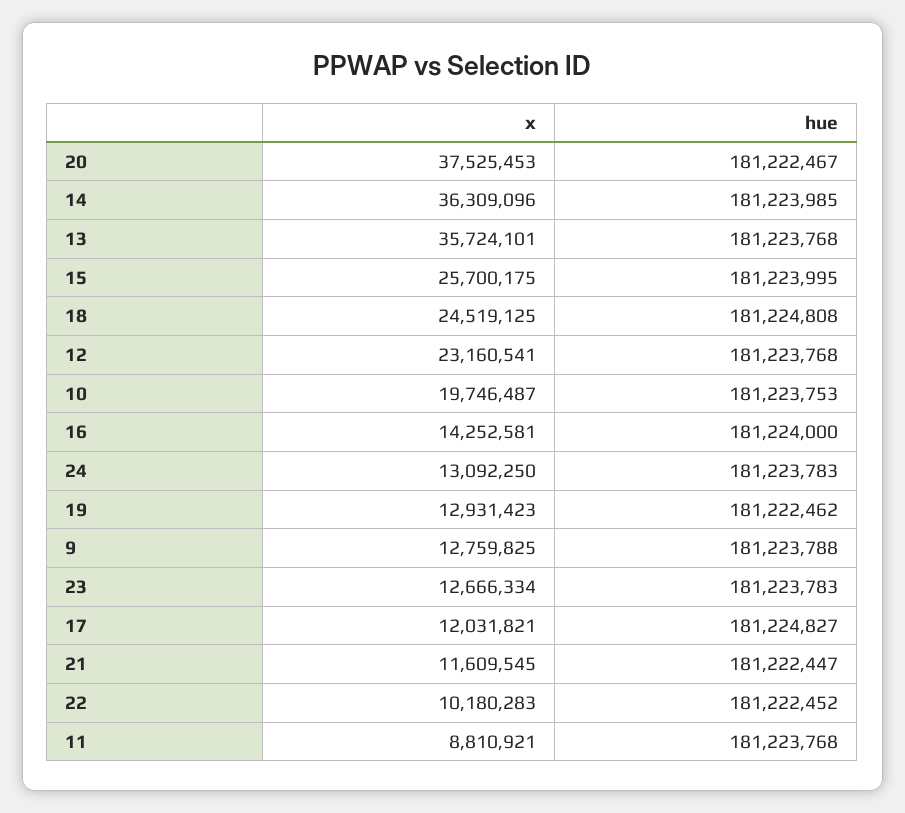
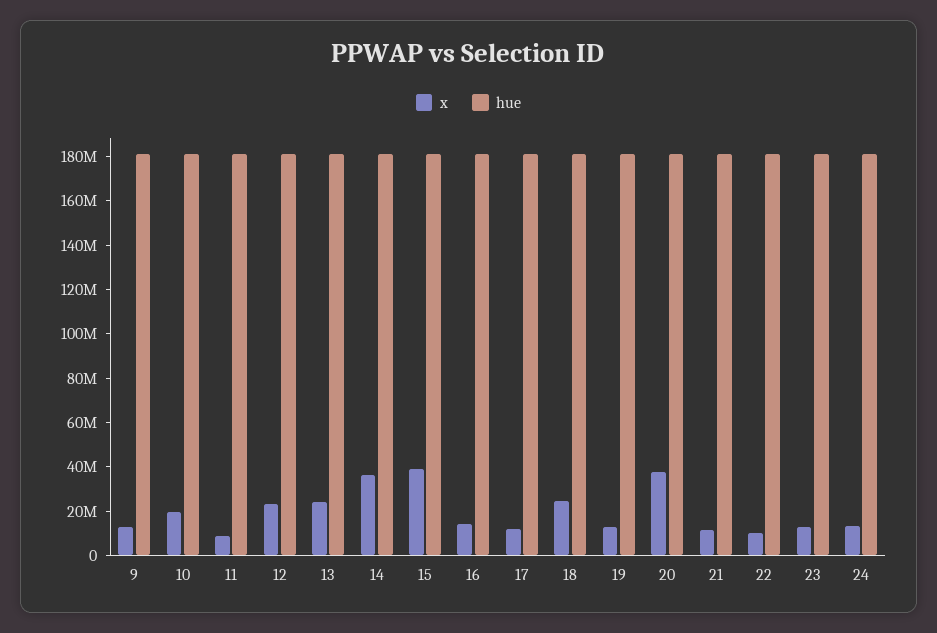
  {
    "x": {
      "20": 37525453,
      "14": 36309096,
-     "13": 35724101,
+     "13": 25000000,
-     "15": 25700175,
+     "15": 40000000,
      "18": 24519125,
      "12": 23160541,
      "10": 19746487,
      "16": 14252581,
      "24": 13092250,
      "19": 12931423,
      "9": 12759825,
      "23": 12666334,
      "17": 12031821,
      "21": 11609545,
      "22": 10180283,
      "11": 8810921
    },
    "hue": {
      "20": 181222467,
      "14": 181223985,
      "13": 181223768,
      "15": 181223995,
      "18": 181224808,
      "12": 181223768,
      "10": 181223753,
      "16": 181224000,
      "24": 181223783,
      "19": 181222462,
      "9": 181223788,
      "23": 181223783,
      "17": 181224827,
      "21": 181222447,
      "22": 181222452,
      "11": 181223768
    }
  }

